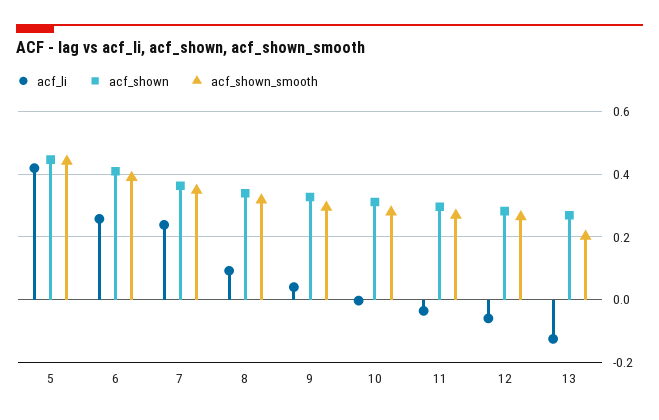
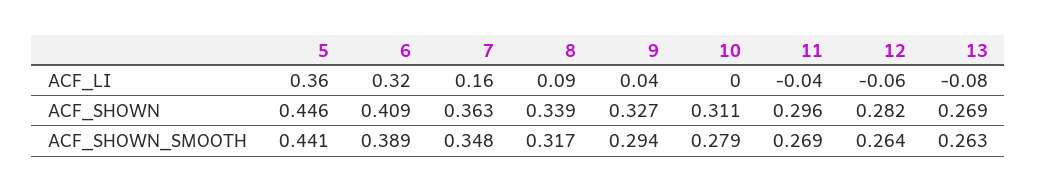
  {
    "acf_li": {
-     "5": 0.42,
+     "5": 0.36,
-     "6": 0.26,
+     "6": 0.32,
-     "7": 0.24,
+     "7": 0.16,
      "8": 0.09,
      "9": 0.04,
      "10": 0,
      "11": -0.04,
      "12": -0.06,
-     "13": -0.12
+     "13": -0.08
    },
    "acf_shown": {
      "5": 0.446,
      "6": 0.409,
      "7": 0.363,
      "8": 0.339,
      "9": 0.327,
      "10": 0.311,
      "11": 0.296,
      "12": 0.282,
      "13": 0.269
    },
    "acf_shown_smooth": {
      "5": 0.441,
      "6": 0.389,
      "7": 0.348,
      "8": 0.317,
      "9": 0.294,
      "10": 0.279,
      "11": 0.269,
      "12": 0.264,
-     "13": 0.2
+     "13": 0.263
    }
  }

